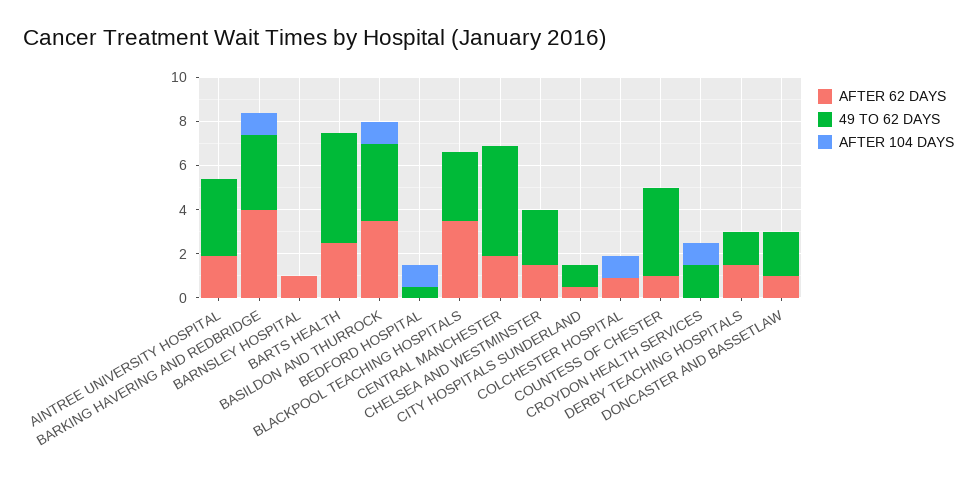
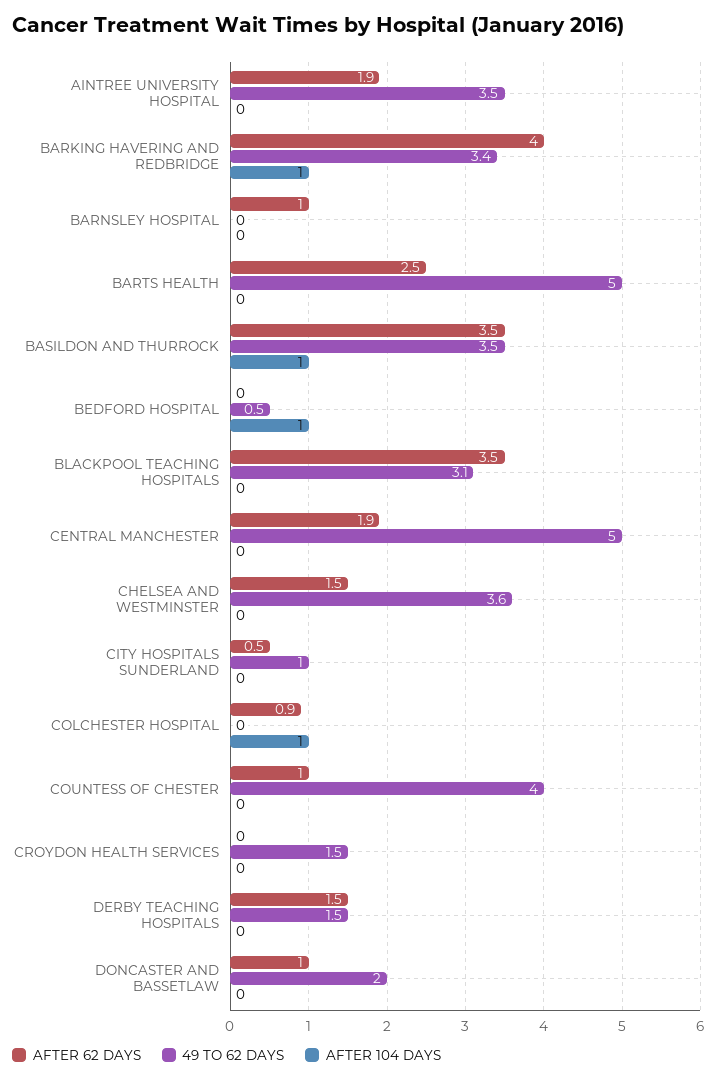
  {
    "AFTER 62 DAYS": {
      "AINTREE UNIVERSITY HOSPITAL": 1.9,
      "BARKING HAVERING AND REDBRIDGE": 4,
      "BARNSLEY HOSPITAL": 1,
      "BARTS HEALTH": 2.5,
      "BASILDON AND THURROCK": 3.5,
      "BEDFORD HOSPITAL": 0,
      "BLACKPOOL TEACHING HOSPITALS": 3.5,
      "CENTRAL MANCHESTER": 1.9,
      "CHELSEA AND WESTMINSTER": 1.5,
      "CITY HOSPITALS SUNDERLAND": 0.5,
      "COLCHESTER HOSPITAL": 0.9,
      "COUNTESS OF CHESTER": 1,
      "CROYDON HEALTH SERVICES": 0,
      "DERBY TEACHING HOSPITALS": 1.5,
      "DONCASTER AND BASSETLAW": 1
    },
    "49 TO 62 DAYS": {
      "AINTREE UNIVERSITY HOSPITAL": 3.5,
      "BARKING HAVERING AND REDBRIDGE": 3.4,
      "BARNSLEY HOSPITAL": 0,
      "BARTS HEALTH": 5,
      "BASILDON AND THURROCK": 3.5,
      "BEDFORD HOSPITAL": 0.5,
      "BLACKPOOL TEACHING HOSPITALS": 3.1,
      "CENTRAL MANCHESTER": 5,
-     "CHELSEA AND WESTMINSTER": 2.5,
+     "CHELSEA AND WESTMINSTER": 3.6,
      "CITY HOSPITALS SUNDERLAND": 1,
      "COLCHESTER HOSPITAL": 0,
      "COUNTESS OF CHESTER": 4,
      "CROYDON HEALTH SERVICES": 1.5,
      "DERBY TEACHING HOSPITALS": 1.5,
      "DONCASTER AND BASSETLAW": 2
    },
    "AFTER 104 DAYS": {
      "AINTREE UNIVERSITY HOSPITAL": 0,
      "BARKING HAVERING AND REDBRIDGE": 1,
      "BARNSLEY HOSPITAL": 0,
      "BARTS HEALTH": 0,
      "BASILDON AND THURROCK": 1,
      "BEDFORD HOSPITAL": 1,
      "BLACKPOOL TEACHING HOSPITALS": 0,
      "CENTRAL MANCHESTER": 0,
      "CHELSEA AND WESTMINSTER": 0,
      "CITY HOSPITALS SUNDERLAND": 0,
      "COLCHESTER HOSPITAL": 1,
      "COUNTESS OF CHESTER": 0,
-     "CROYDON HEALTH SERVICES": 1,
+     "CROYDON HEALTH SERVICES": 0,
      "DERBY TEACHING HOSPITALS": 0,
      "DONCASTER AND BASSETLAW": 0
    }
  }

